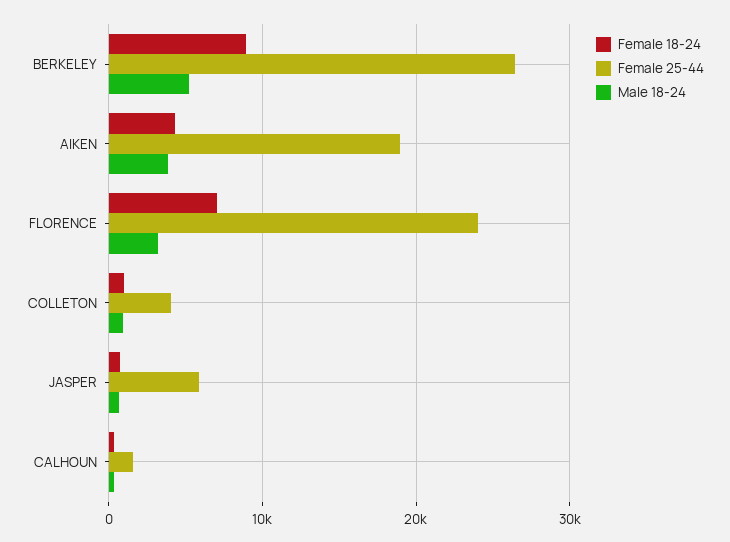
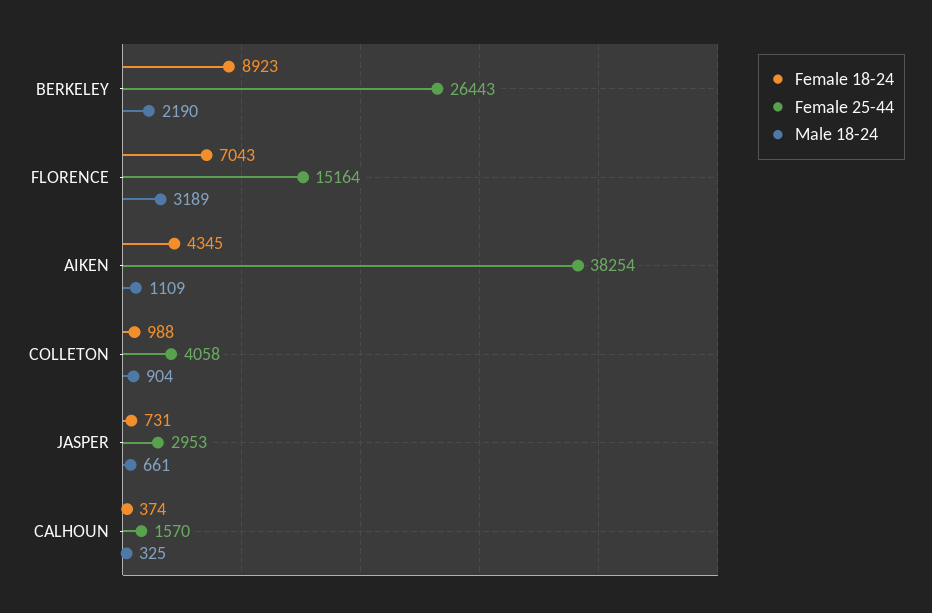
  {
    "Female 18-24": {
      "BERKELEY": 8923,
      "AIKEN": 4345,
      "FLORENCE": 7043,
      "COLLETON": 988,
      "JASPER": 731,
      "CALHOUN": 374
    },
    "Female 25-44": {
      "BERKELEY": 26443,
-     "AIKEN": 19000,
+     "AIKEN": 38254,
-     "FLORENCE": 24000,
+     "FLORENCE": 15164,
      "COLLETON": 4058,
-     "JASPER": 6000,
+     "JASPER": 2953,
      "CALHOUN": 1570
    },
    "Male 18-24": {
-     "BERKELEY": 5000,
+     "BERKELEY": 2190,
-     "AIKEN": 4000,
+     "AIKEN": 1109,
      "FLORENCE": 3189,
      "COLLETON": 904,
      "JASPER": 661,
      "CALHOUN": 325
    }
  }

